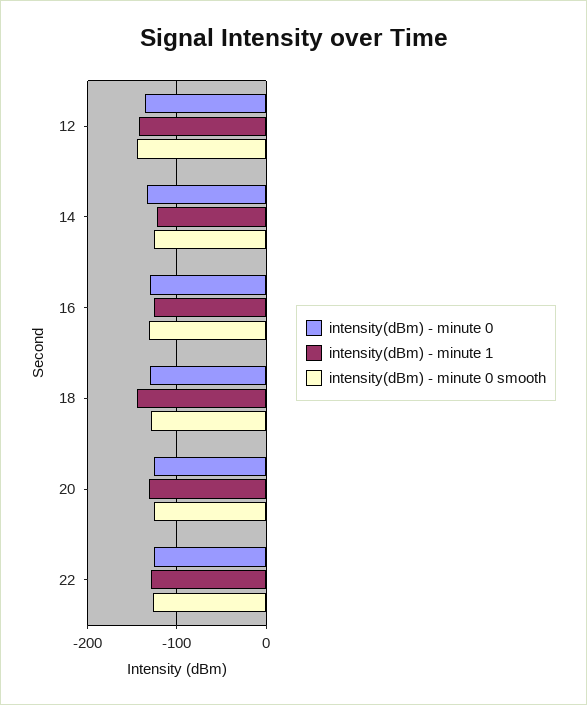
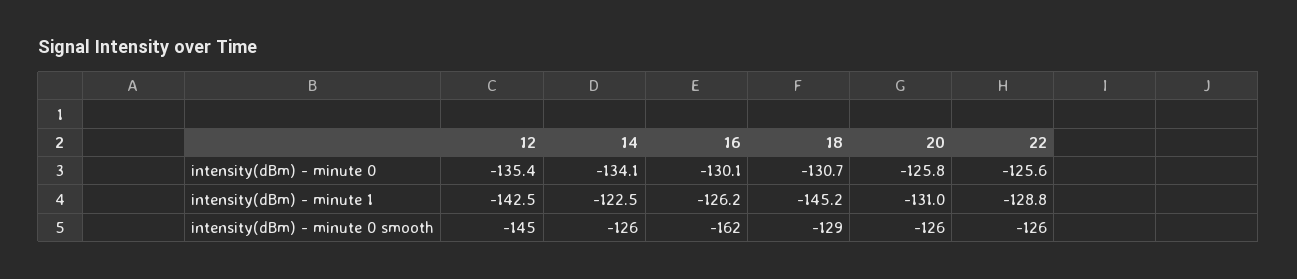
  {
    "intensity(dBm) - minute 0": {
      "12": -135.4,
      "14": -134.1,
      "16": -130.1,
      "18": -130.7,
      "20": -125.8,
      "22": -125.6
    },
    "intensity(dBm) - minute 1": {
      "12": -142.5,
      "14": -122.5,
      "16": -126.2,
      "18": -145.2,
      "20": -131,
      "22": -128.8
    },
    "intensity(dBm) - minute 0 smooth": {
      "12": -145,
      "14": -126,
-     "16": -130,
+     "16": -162,
      "18": -129,
      "20": -126,
      "22": -126
    }
  }

